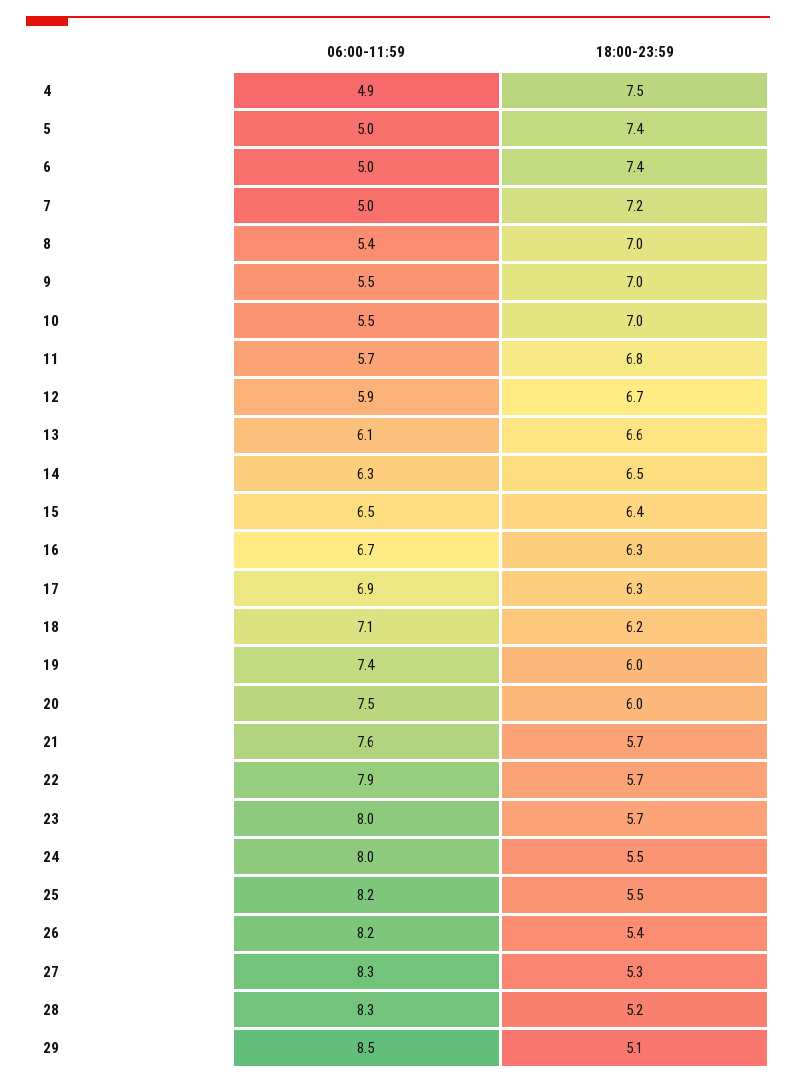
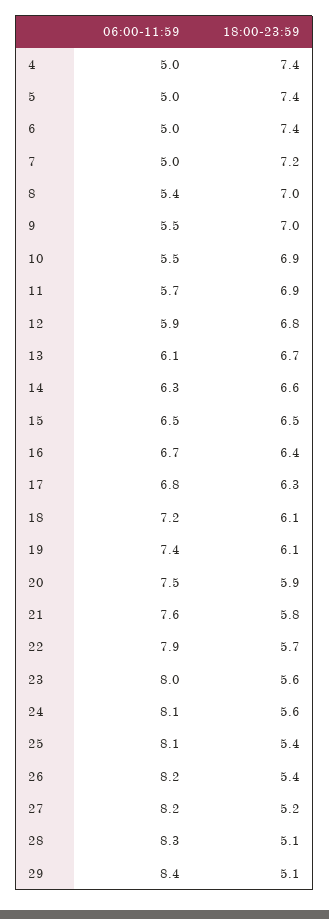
  {
    "06:00-11:59": {
-     "4": 4.9,
+     "4": 5,
      "5": 5,
      "6": 5,
      "7": 5,
      "8": 5.4,
      "9": 5.5,
      "10": 5.5,
      "11": 5.7,
      "12": 5.9,
      "13": 6.1,
      "14": 6.3,
      "15": 6.5,
      "16": 6.7,
-     "17": 6.9,
+     "17": 6.8,
-     "18": 7.1,
+     "18": 7.2,
      "19": 7.4,
      "20": 7.5,
      "21": 7.6,
      "22": 7.9,
      "23": 8,
-     "24": 8,
+     "24": 8.1,
-     "25": 8.2,
+     "25": 8.1,
      "26": 8.2,
-     "27": 8.3,
+     "27": 8.2,
      "28": 8.3,
-     "29": 8.5
+     "29": 8.4
    },
    "18:00-23:59": {
-     "4": 7.5,
+     "4": 7.4,
      "5": 7.4,
      "6": 7.4,
      "7": 7.2,
      "8": 7,
      "9": 7,
-     "10": 7,
+     "10": 6.9,
-     "11": 6.8,
+     "11": 6.9,
-     "12": 6.7,
+     "12": 6.8,
-     "13": 6.6,
+     "13": 6.7,
-     "14": 6.5,
+     "14": 6.6,
-     "15": 6.4,
+     "15": 6.5,
-     "16": 6.3,
+     "16": 6.4,
      "17": 6.3,
-     "18": 6.2,
+     "18": 6.1,
-     "19": 6,
+     "19": 6.1,
-     "20": 6,
+     "20": 5.9,
-     "21": 5.7,
+     "21": 5.8,
      "22": 5.7,
-     "23": 5.7,
+     "23": 5.6,
-     "24": 5.5,
+     "24": 5.6,
-     "25": 5.5,
+     "25": 5.4,
      "26": 5.4,
-     "27": 5.3,
+     "27": 5.2,
-     "28": 5.2,
+     "28": 5.1,
      "29": 5.1
    }
  }

